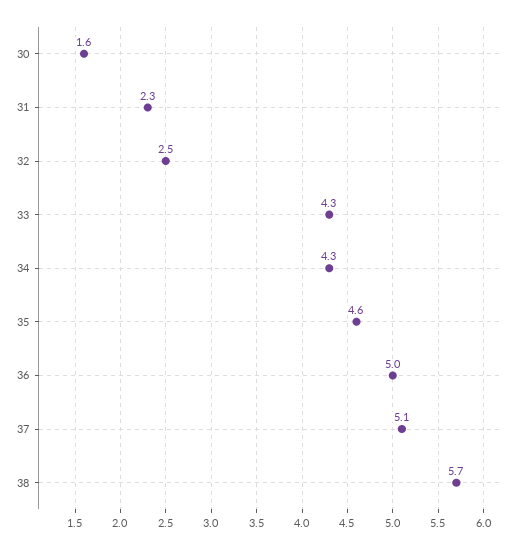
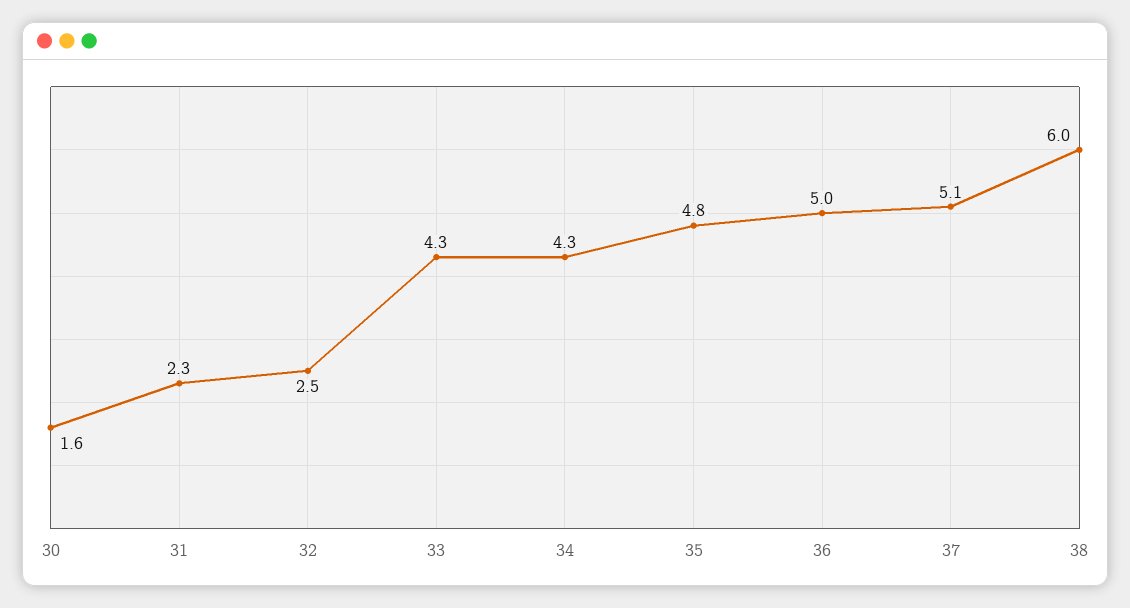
  {
    "30": 1.6,
    "31": 2.3,
    "32": 2.5,
    "33": 4.3,
    "34": 4.3,
-   "35": 4.6,
+   "35": 4.8,
    "36": 5,
    "37": 5.1,
-   "38": 5.7
+   "38": 6
  }

